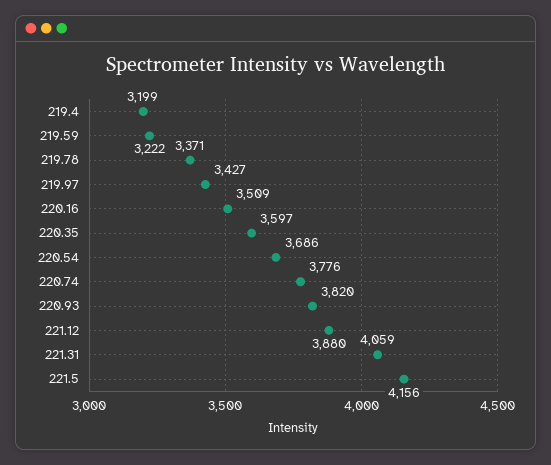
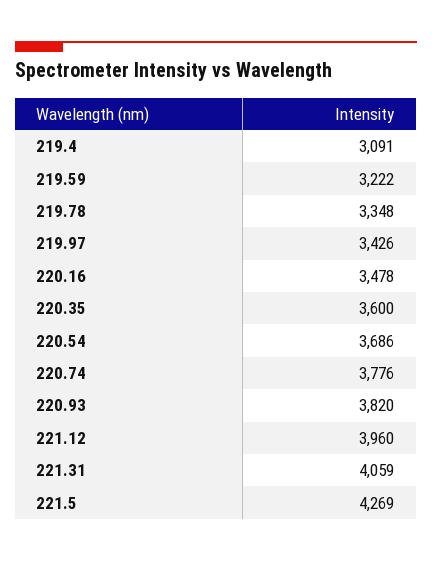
  {
-   "219.4": 3199,
+   "219.4": 3091,
    "219.59": 3222,
-   "219.78": 3371,
+   "219.78": 3348,
-   "219.97": 3427,
+   "219.97": 3426,
-   "220.16": 3509,
+   "220.16": 3478,
-   "220.35": 3597,
+   "220.35": 3600,
    "220.54": 3686,
    "220.74": 3776,
    "220.93": 3820,
-   "221.12": 3880,
+   "221.12": 3960,
    "221.31": 4059,
-   "221.5": 4156
+   "221.5": 4269
  }

